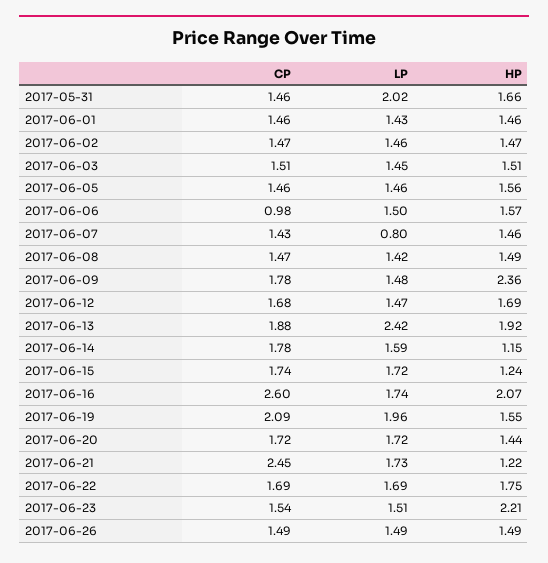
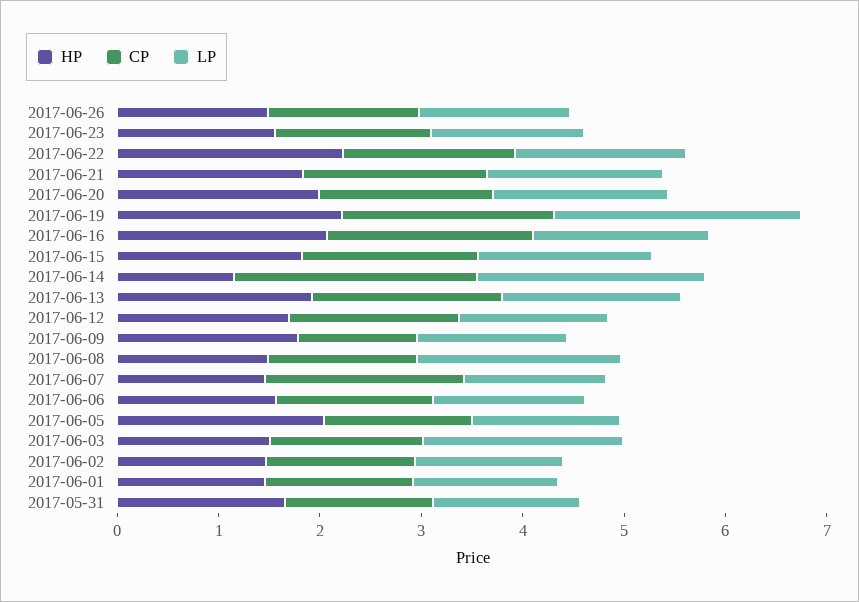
  {
    "CP": {
      "2017-05-31": 1.46,
      "2017-06-01": 1.46,
      "2017-06-02": 1.47,
      "2017-06-03": 1.51,
      "2017-06-05": 1.46,
-     "2017-06-06": 0.98,
+     "2017-06-06": 1.6,
-     "2017-06-07": 1.43,
+     "2017-06-07": 2,
      "2017-06-08": 1.47,
-     "2017-06-09": 1.78,
+     "2017-06-09": 1.2,
      "2017-06-12": 1.68,
      "2017-06-13": 1.88,
-     "2017-06-14": 1.78,
+     "2017-06-14": 2.4,
      "2017-06-15": 1.74,
-     "2017-06-16": 2.6,
+     "2017-06-16": 2,
      "2017-06-19": 2.09,
      "2017-06-20": 1.72,
-     "2017-06-21": 2.45,
+     "2017-06-21": 1.8,
      "2017-06-22": 1.69,
      "2017-06-23": 1.54,
      "2017-06-26": 1.49
    },
    "LP": {
-     "2017-05-31": 2.02,
+     "2017-05-31": 1.4,
      "2017-06-01": 1.43,
      "2017-06-02": 1.46,
-     "2017-06-03": 1.45,
+     "2017-06-03": 2,
      "2017-06-05": 1.46,
      "2017-06-06": 1.5,
-     "2017-06-07": 0.8,
+     "2017-06-07": 1.4,
-     "2017-06-08": 1.42,
+     "2017-06-08": 2,
      "2017-06-09": 1.48,
      "2017-06-12": 1.47,
-     "2017-06-13": 2.42,
+     "2017-06-13": 1.8,
-     "2017-06-14": 1.59,
+     "2017-06-14": 2.2,
      "2017-06-15": 1.72,
      "2017-06-16": 1.74,
-     "2017-06-19": 1.96,
+     "2017-06-19": 2.4,
      "2017-06-20": 1.72,
      "2017-06-21": 1.73,
      "2017-06-22": 1.69,
      "2017-06-23": 1.51,
      "2017-06-26": 1.49
    },
    "HP": {
      "2017-05-31": 1.66,
      "2017-06-01": 1.46,
      "2017-06-02": 1.47,
      "2017-06-03": 1.51,
-     "2017-06-05": 1.56,
+     "2017-06-05": 2,
      "2017-06-06": 1.57,
      "2017-06-07": 1.46,
      "2017-06-08": 1.49,
-     "2017-06-09": 2.36,
+     "2017-06-09": 1.8,
      "2017-06-12": 1.69,
      "2017-06-13": 1.92,
      "2017-06-14": 1.15,
-     "2017-06-15": 1.24,
+     "2017-06-15": 1.8,
      "2017-06-16": 2.07,
-     "2017-06-19": 1.55,
+     "2017-06-19": 2.2,
-     "2017-06-20": 1.44,
+     "2017-06-20": 2,
-     "2017-06-21": 1.22,
+     "2017-06-21": 1.8,
-     "2017-06-22": 1.75,
+     "2017-06-22": 2.2,
-     "2017-06-23": 2.21,
+     "2017-06-23": 1.6,
      "2017-06-26": 1.49
    }
  }

